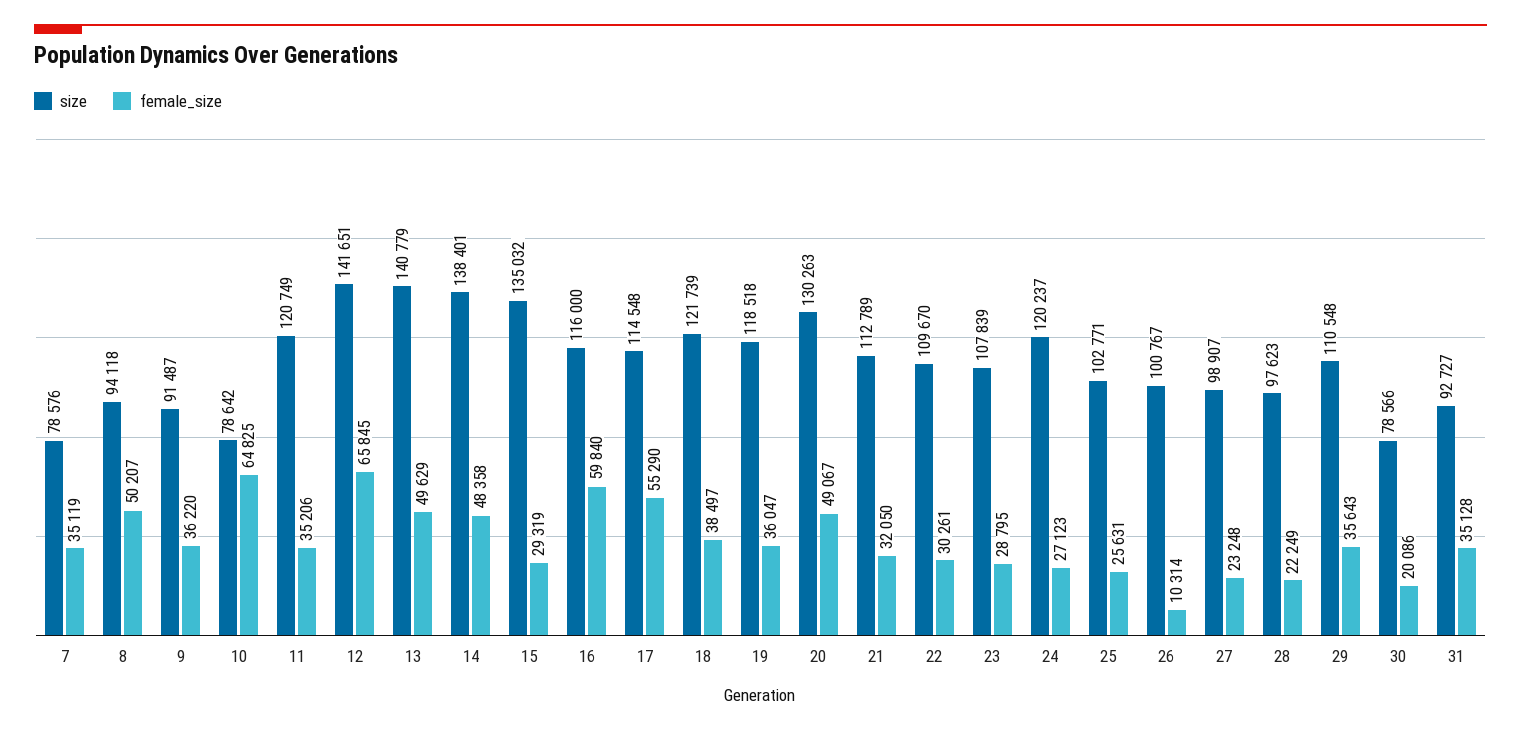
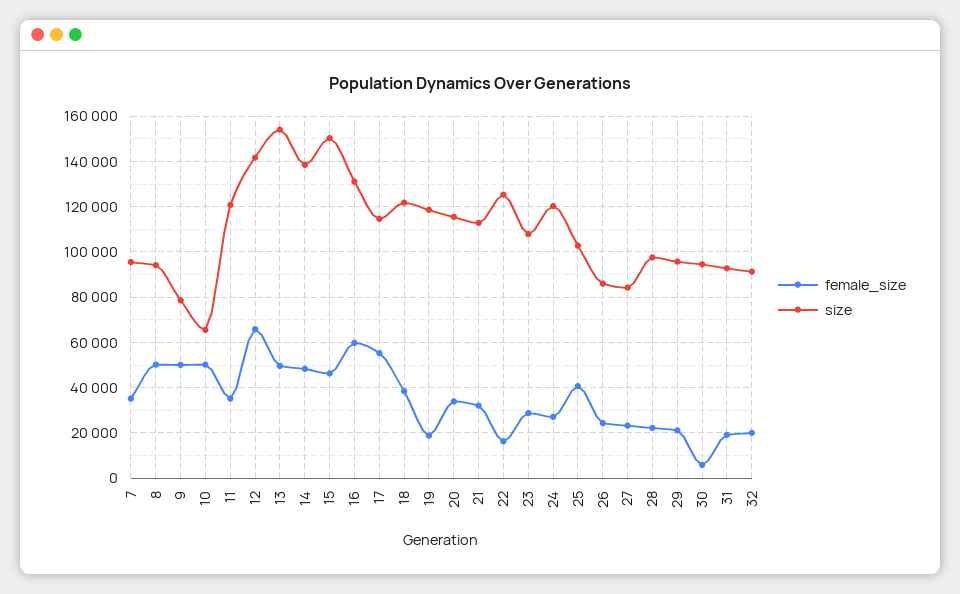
  {
    "size": {
-     "7": 78576,
+     "7": 95000,
      "8": 94118,
-     "9": 91487,
+     "9": 80000,
-     "10": 78642,
+     "10": 65000,
      "11": 120749,
      "12": 141651,
-     "13": 140779,
+     "13": 155000,
      "14": 138401,
-     "15": 135032,
+     "15": 150000,
-     "16": 116000,
+     "16": 130000,
      "17": 114548,
      "18": 121739,
      "19": 118518,
-     "20": 130263,
+     "20": 115000,
      "21": 112789,
-     "22": 109670,
+     "22": 125000,
      "23": 107839,
      "24": 120237,
      "25": 102771,
-     "26": 100767,
+     "26": 85000,
-     "27": 98907,
+     "27": 85000,
      "28": 97623,
-     "29": 110548,
+     "29": 95000,
-     "30": 78566,
+     "30": 95000,
-     "31": 92727
+     "31": 92727,
+     "32": 90000
    },
    "female_size": {
      "7": 35119,
      "8": 50207,
-     "9": 36220,
+     "9": 50000,
-     "10": 64825,
+     "10": 50000,
      "11": 35206,
      "12": 65845,
      "13": 49629,
      "14": 48358,
-     "15": 29319,
+     "15": 45000,
      "16": 59840,
      "17": 55290,
      "18": 38497,
-     "19": 36047,
+     "19": 20000,
-     "20": 49067,
+     "20": 35000,
      "21": 32050,
-     "22": 30261,
+     "22": 15000,
      "23": 28795,
      "24": 27123,
-     "25": 25631,
+     "25": 40000,
-     "26": 10314,
+     "26": 25000,
      "27": 23248,
      "28": 22249,
-     "29": 35643,
+     "29": 20000,
-     "30": 20086,
+     "30": 5000,
-     "31": 35128
+     "31": 20000,
+     "32": 20000
    }
  }

